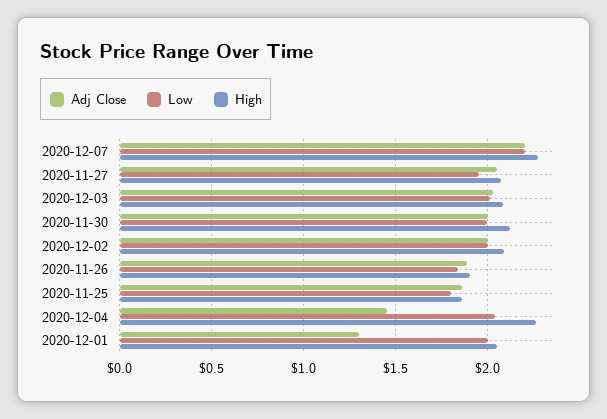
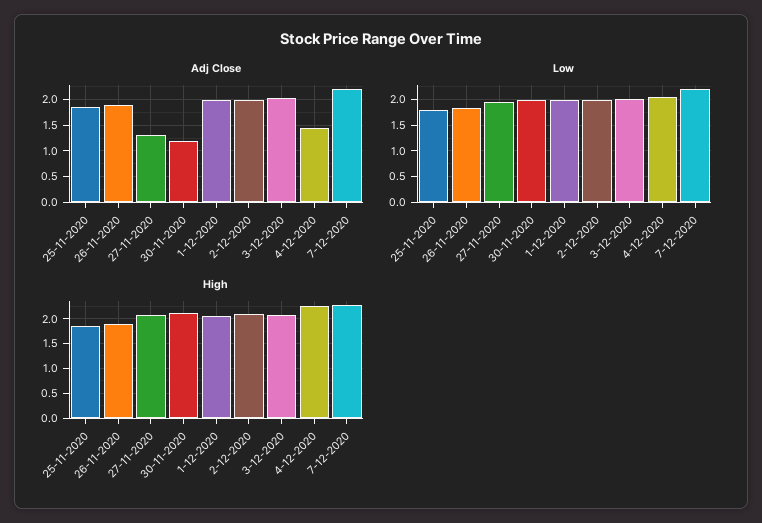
  {
    "Adj Close": {
      "2020-12-07": 2.2,
-     "2020-11-27": 2.05,
+     "2020-11-27": 1.25,
      "2020-12-03": 2.05,
-     "2020-11-30": 2,
+     "2020-11-30": 1.25,
      "2020-12-02": 2,
      "2020-11-26": 1.9,
      "2020-11-25": 1.85,
      "2020-12-04": 1.45,
-     "2020-12-01": 1.3
+     "2020-12-01": 2
    },
    "Low": {
      "2020-12-07": 2.2,
      "2020-11-27": 1.95,
      "2020-12-03": 2,
      "2020-11-30": 2,
      "2020-12-02": 2,
      "2020-11-26": 1.85,
      "2020-11-25": 1.8,
      "2020-12-04": 2.05,
      "2020-12-01": 2
    },
    "High": {
      "2020-12-07": 2.25,
      "2020-11-27": 2.05,
      "2020-12-03": 2.1,
      "2020-11-30": 2.1,
      "2020-12-02": 2.1,
      "2020-11-26": 1.9,
      "2020-11-25": 1.85,
      "2020-12-04": 2.25,
      "2020-12-01": 2.05
    }
  }

